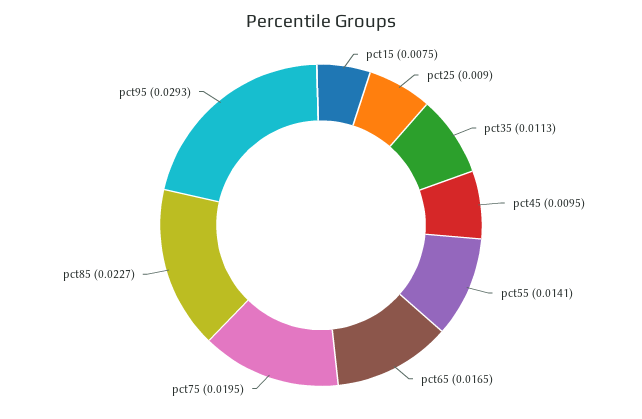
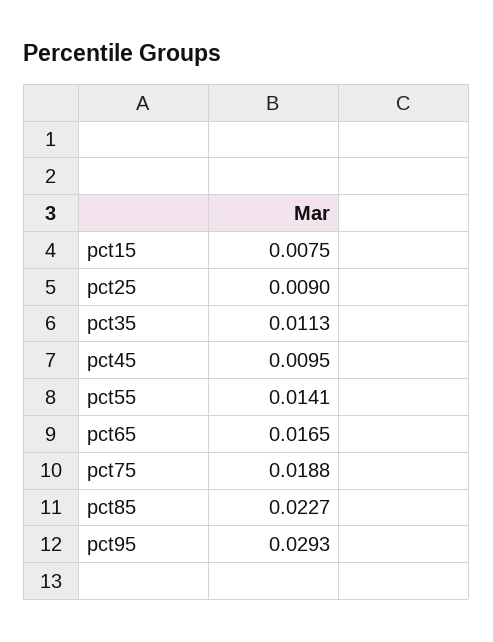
  {
    "pct15": 0.0075,
    "pct25": 0.009,
    "pct35": 0.0113,
    "pct45": 0.0095,
    "pct55": 0.0141,
    "pct65": 0.0165,
-   "pct75": 0.0195,
+   "pct75": 0.0188,
    "pct85": 0.0227,
    "pct95": 0.0293
  }

